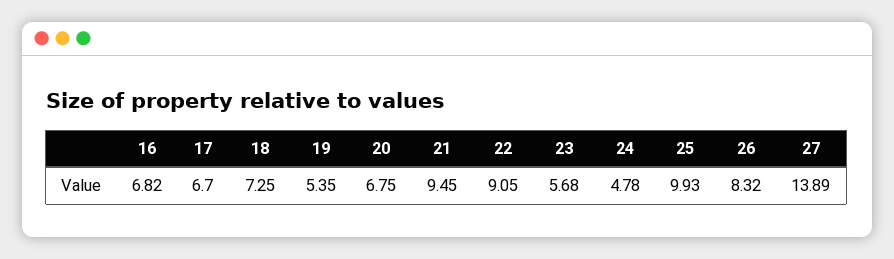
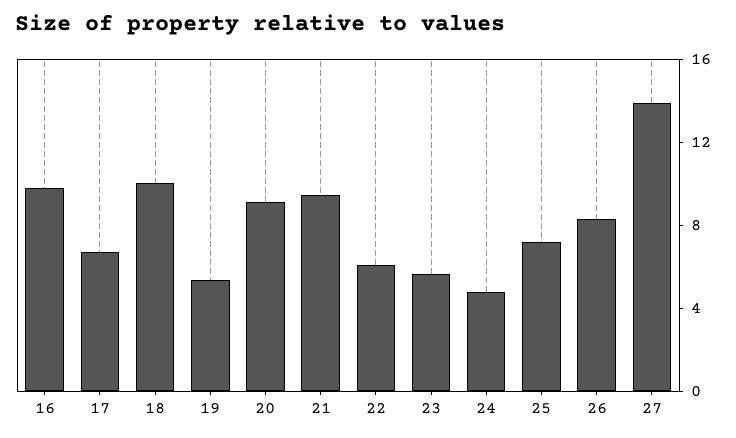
  {
-   "16": 6.82,
+   "16": 10,
    "17": 6.7,
-   "18": 7.25,
+   "18": 10,
    "19": 5.35,
-   "20": 6.75,
+   "20": 9,
    "21": 9.45,
-   "22": 9.05,
+   "22": 6,
    "23": 5.68,
    "24": 4.78,
-   "25": 9.93,
+   "25": 7,
    "26": 8.32,
    "27": 13.89
  }

